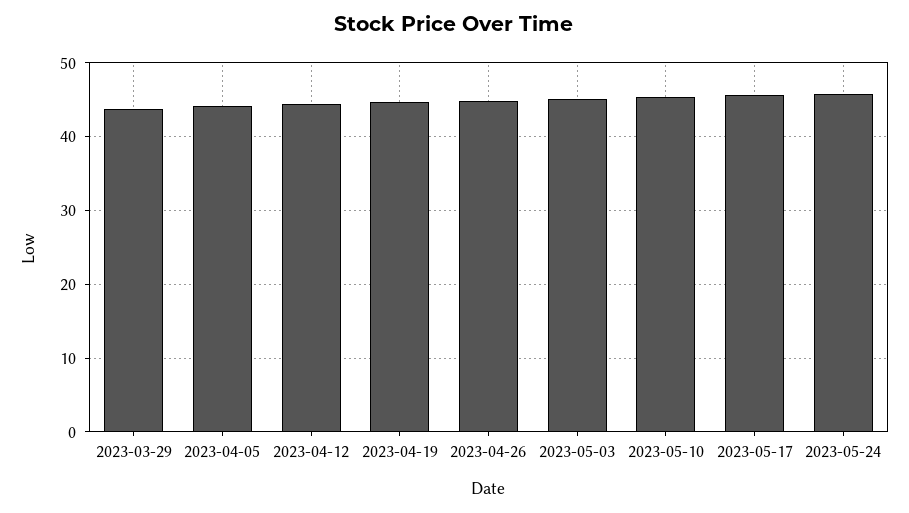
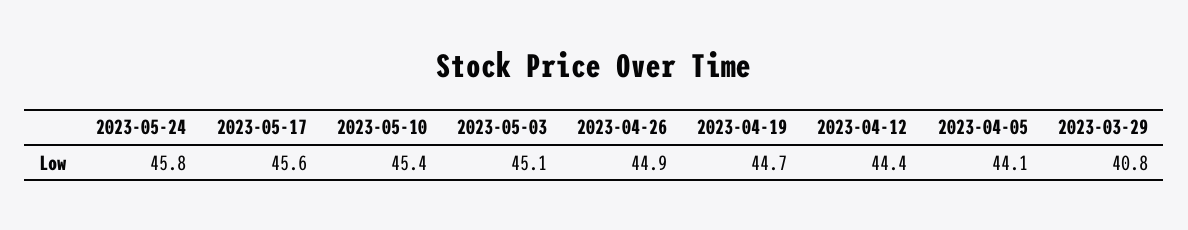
  {
-   "2023-03-29": 44,
+   "2023-03-29": 40.8,
    "2023-04-05": 44.1,
    "2023-04-12": 44.4,
    "2023-04-19": 44.7,
    "2023-04-26": 44.9,
    "2023-05-03": 45.1,
    "2023-05-10": 45.4,
    "2023-05-17": 45.6,
    "2023-05-24": 45.8
  }

